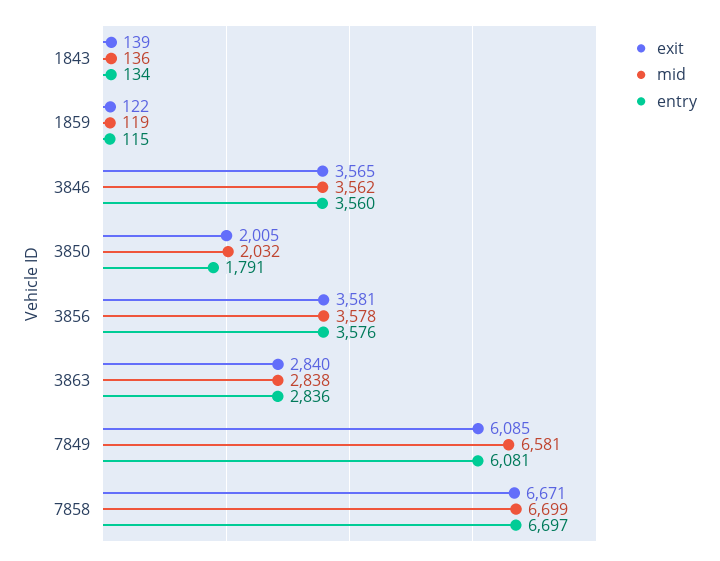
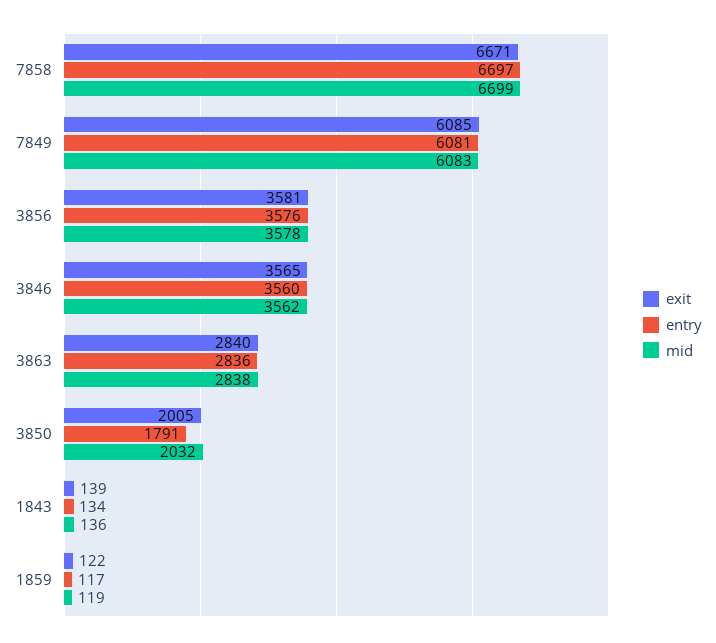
  {
    "exit": {
      "1843": 139,
      "1859": 122,
      "3846": 3565,
      "3850": 2005,
      "3856": 3581,
      "3863": 2840,
      "7849": 6085,
      "7858": 6671
    },
    "mid": {
      "1843": 136,
      "1859": 119,
      "3846": 3562,
      "3850": 2032,
      "3856": 3578,
      "3863": 2838,
-     "7849": 6581,
+     "7849": 6083,
      "7858": 6699
    },
    "entry": {
      "1843": 134,
-     "1859": 115,
+     "1859": 117,
      "3846": 3560,
      "3850": 1791,
      "3856": 3576,
      "3863": 2836,
      "7849": 6081,
      "7858": 6697
    }
  }

